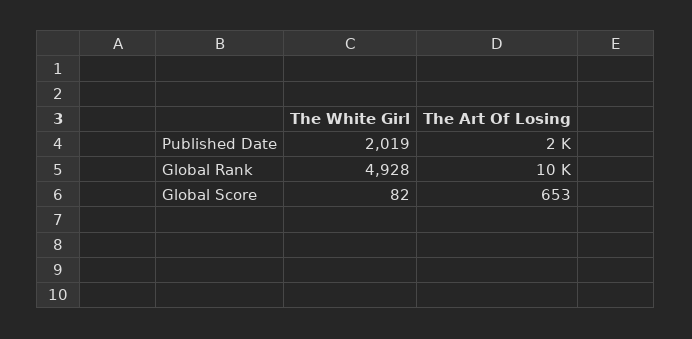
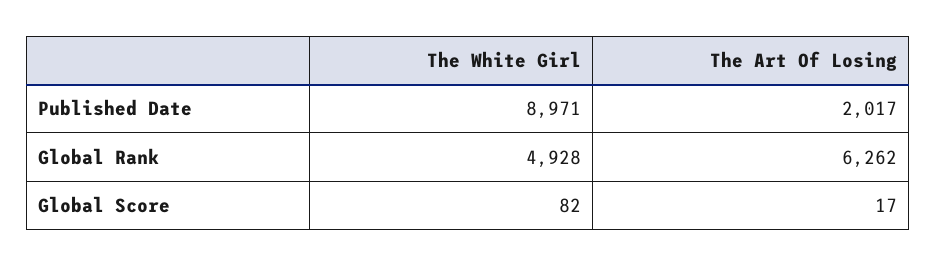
  {
    "The White Girl": {
-     "Published Date": 2019,
+     "Published Date": 8971,
      "Global Rank": 4928,
      "Global Score": 82
    },
    "The Art Of Losing": {
      "Published Date": 2017,
-     "Global Rank": 10000,
+     "Global Rank": 6262,
-     "Global Score": 653
+     "Global Score": 17
    }
  }

